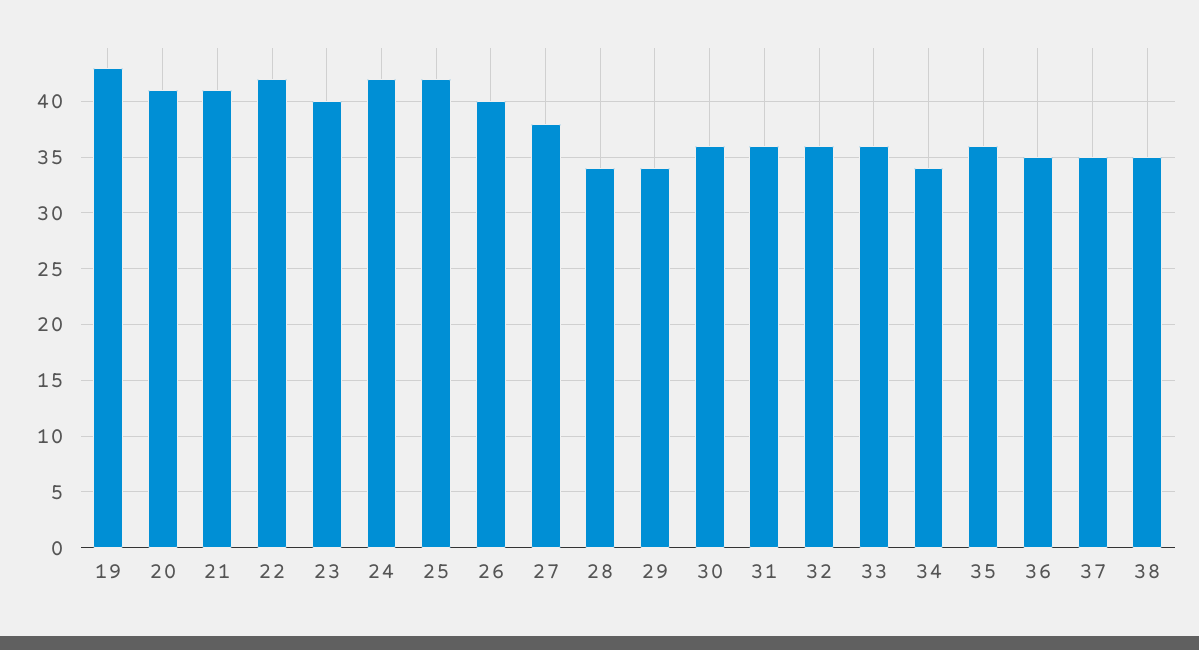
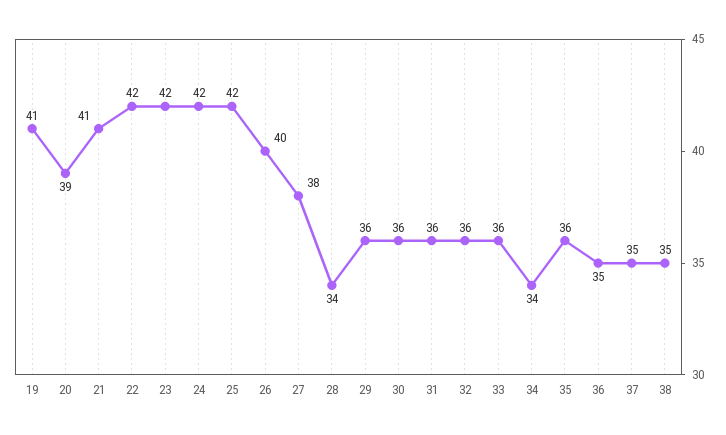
  {
-   "19": 43,
+   "19": 41,
-   "20": 41,
+   "20": 39,
    "21": 41,
    "22": 42,
-   "23": 40,
+   "23": 42,
    "24": 42,
    "25": 42,
    "26": 40,
    "27": 38,
    "28": 34,
-   "29": 34,
+   "29": 36,
    "30": 36,
    "31": 36,
    "32": 36,
    "33": 36,
    "34": 34,
    "35": 36,
    "36": 35,
    "37": 35,
    "38": 35
  }

